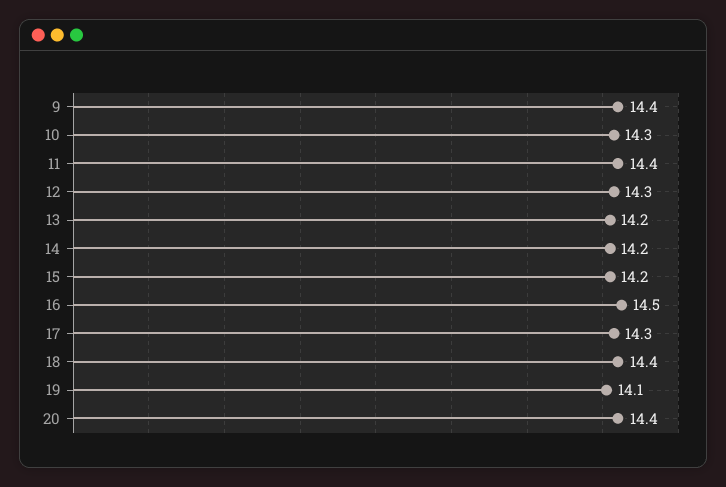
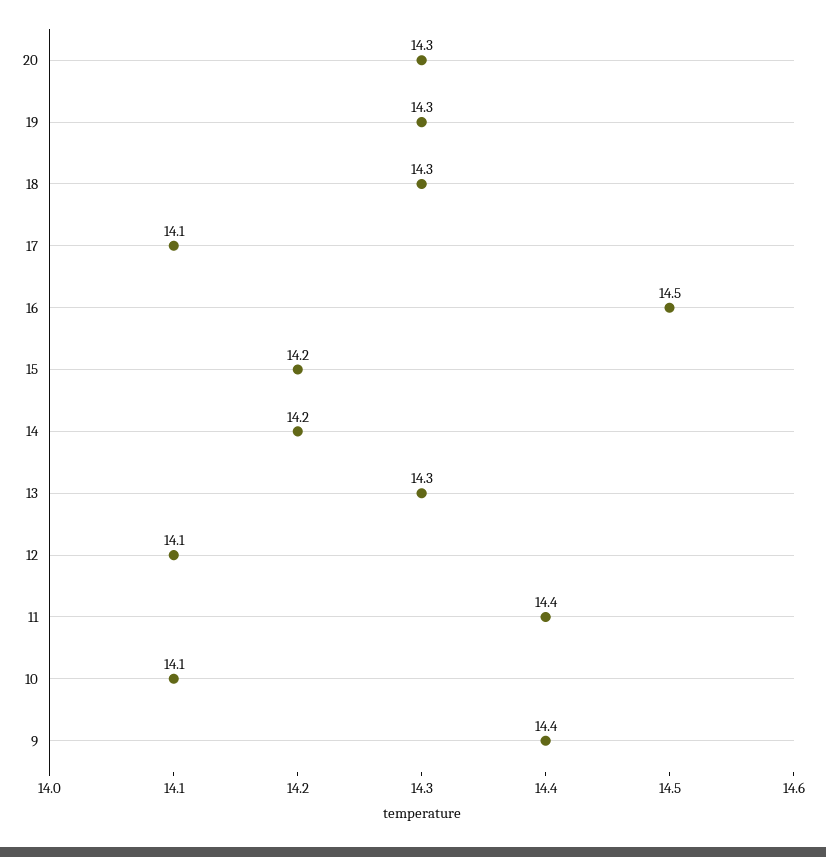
  {
    "9": 14.4,
-   "10": 14.3,
+   "10": 14.1,
    "11": 14.4,
-   "12": 14.3,
+   "12": 14.1,
-   "13": 14.2,
+   "13": 14.3,
    "14": 14.2,
    "15": 14.2,
    "16": 14.5,
-   "17": 14.3,
+   "17": 14.1,
-   "18": 14.4,
+   "18": 14.3,
-   "19": 14.1,
+   "19": 14.3,
-   "20": 14.4
+   "20": 14.3
  }

